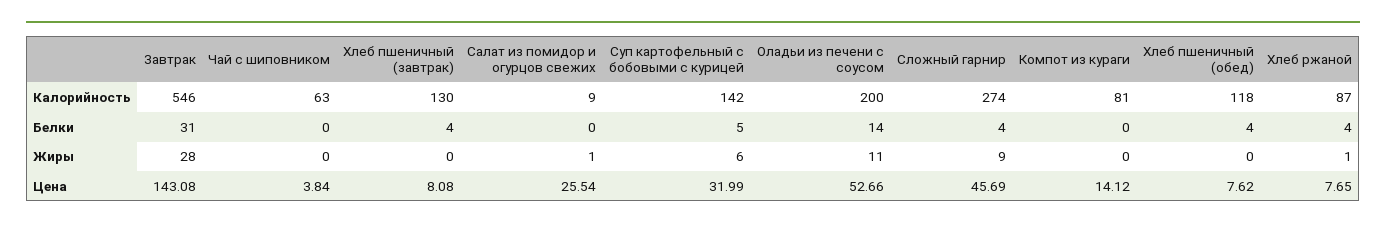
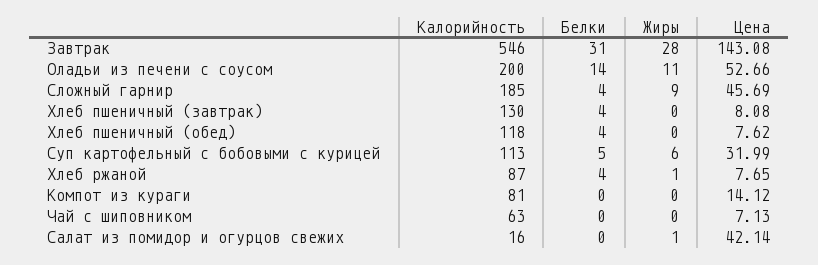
  {
    "Завтрак": {
      "Калорийность": 546,
      "Белки": 31,
      "Жиры": 28,
      "Цена": 143.08
    },
    "Чай с шиповником": {
      "Калорийность": 63,
      "Белки": 0,
      "Жиры": 0,
-     "Цена": 3.84
+     "Цена": 7.13
    },
    "Хлеб пшеничный (завтрак)": {
      "Калорийность": 130,
      "Белки": 4,
      "Жиры": 0,
      "Цена": 8.08
    },
    "Салат из помидор и огурцов свежих": {
-     "Калорийность": 9,
+     "Калорийность": 16,
      "Белки": 0,
      "Жиры": 1,
-     "Цена": 25.54
+     "Цена": 42.14
    },
    "Суп картофельный с бобовыми с курицей": {
-     "Калорийность": 142,
+     "Калорийность": 113,
      "Белки": 5,
      "Жиры": 6,
      "Цена": 31.99
    },
    "Оладьи из печени с соусом": {
      "Калорийность": 200,
      "Белки": 14,
      "Жиры": 11,
      "Цена": 52.66
    },
    "Сложный гарнир": {
-     "Калорийность": 274,
+     "Калорийность": 185,
      "Белки": 4,
      "Жиры": 9,
      "Цена": 45.69
    },
    "Компот из кураги": {
      "Калорийность": 81,
      "Белки": 0,
      "Жиры": 0,
      "Цена": 14.12
    },
    "Хлеб пшеничный (обед)": {
      "Калорийность": 118,
      "Белки": 4,
      "Жиры": 0,
      "Цена": 7.62
    },
    "Хлеб ржаной": {
      "Калорийность": 87,
      "Белки": 4,
      "Жиры": 1,
      "Цена": 7.65
    }
  }

